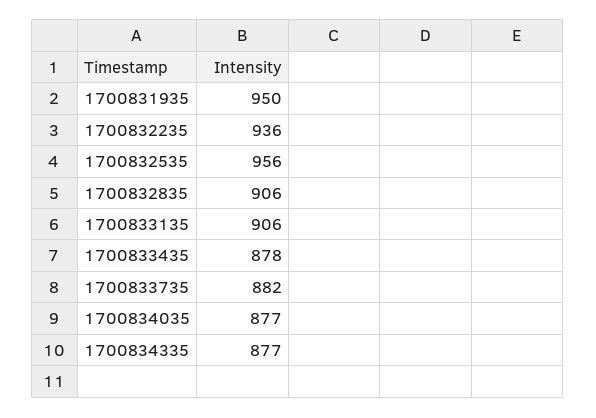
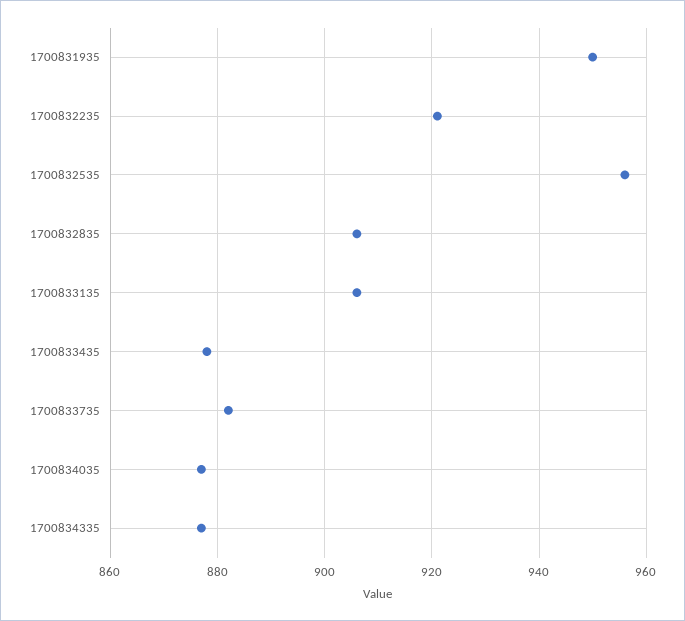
  {
    "1700831935": 950,
-   "1700832235": 936,
+   "1700832235": 920,
    "1700832535": 956,
    "1700832835": 906,
    "1700833135": 906,
    "1700833435": 878,
    "1700833735": 882,
    "1700834035": 877,
    "1700834335": 877
  }

